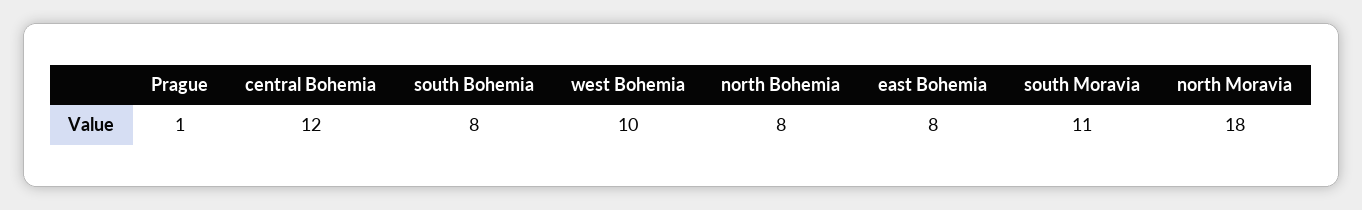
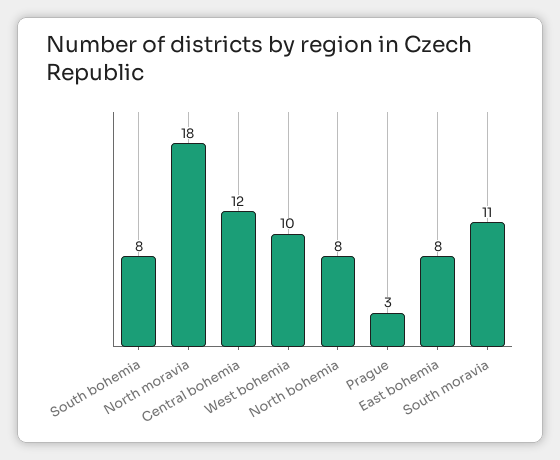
  {
-   "Prague": 1,
+   "Prague": 3,
    "central Bohemia": 12,
    "south Bohemia": 8,
    "west Bohemia": 10,
    "north Bohemia": 8,
    "east Bohemia": 8,
    "south Moravia": 11,
    "north Moravia": 18
  }

